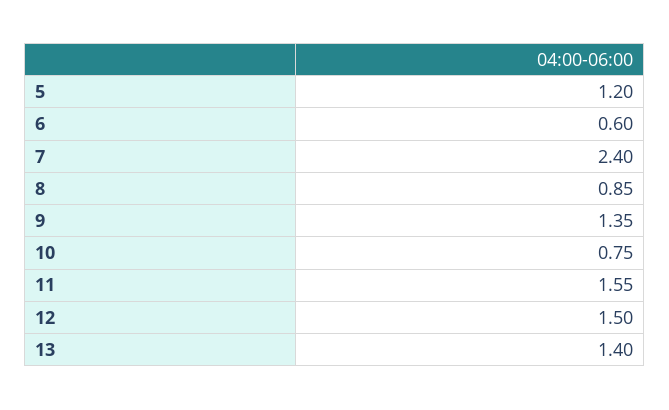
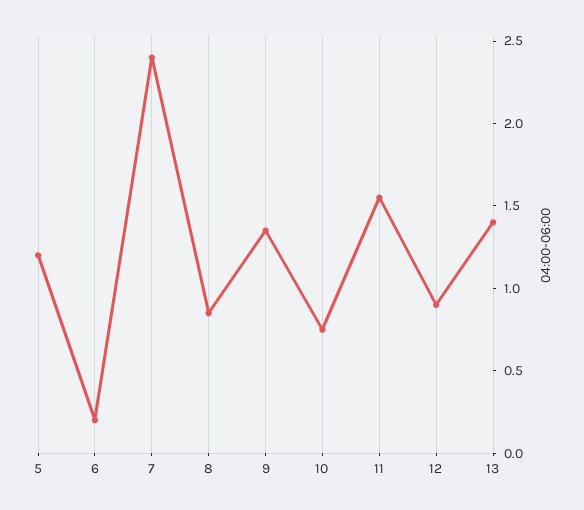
  {
    "5": 1.2,
-   "6": 0.6,
+   "6": 0.2,
    "7": 2.4,
    "8": 0.85,
    "9": 1.35,
    "10": 0.75,
    "11": 1.55,
-   "12": 1.5,
+   "12": 0.9,
    "13": 1.4
  }

